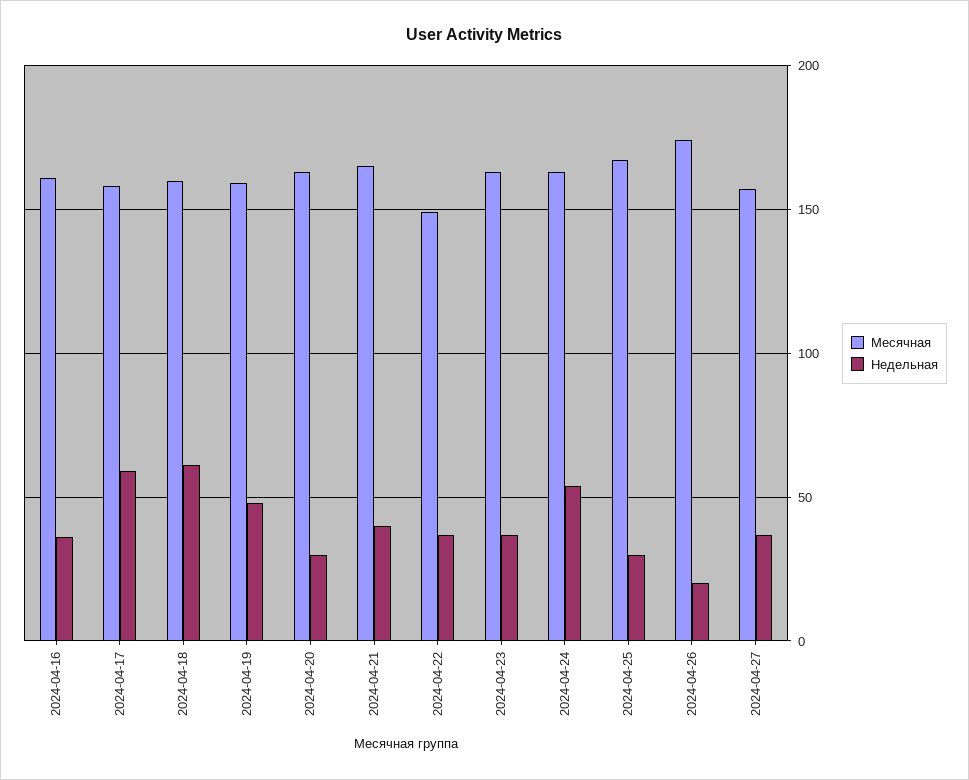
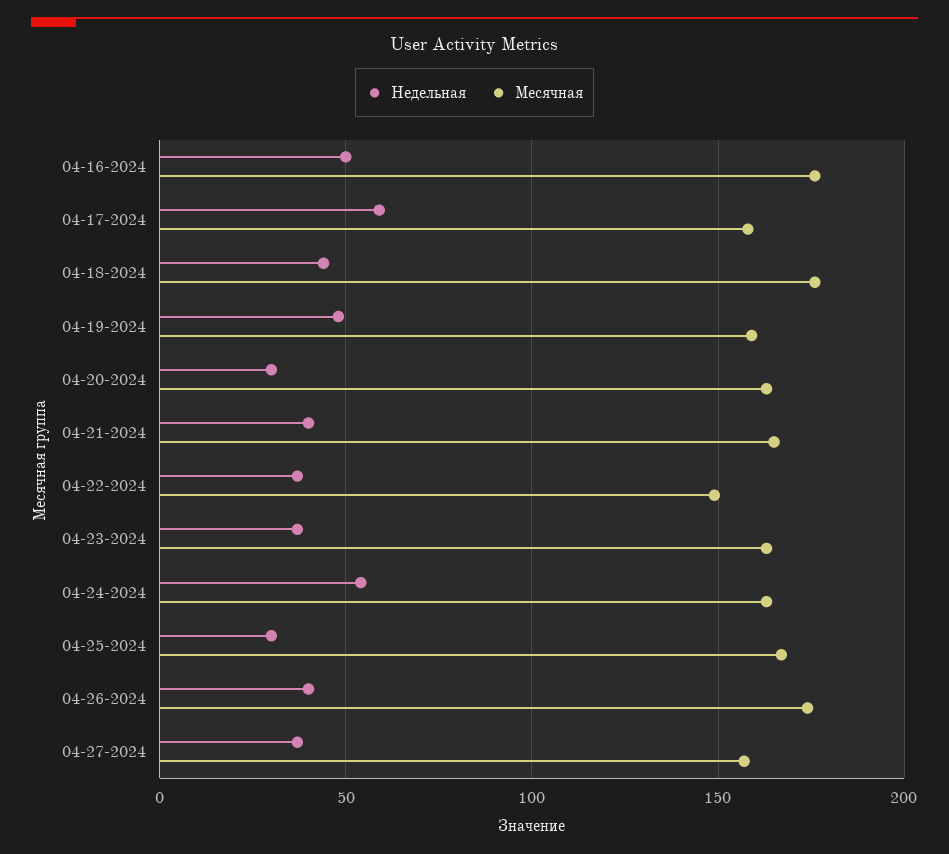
  {
    "Месячная": {
-     "2024-04-16": 160,
+     "2024-04-16": 175,
      "2024-04-17": 160,
-     "2024-04-18": 160,
+     "2024-04-18": 175,
      "2024-04-19": 160,
      "2024-04-20": 165,
      "2024-04-21": 165,
      "2024-04-22": 150,
      "2024-04-23": 165,
      "2024-04-24": 165,
      "2024-04-25": 165,
      "2024-04-26": 175,
      "2024-04-27": 155
    },
    "Недельная": {
-     "2024-04-16": 35,
+     "2024-04-16": 50,
      "2024-04-17": 60,
-     "2024-04-18": 60,
+     "2024-04-18": 45,
      "2024-04-19": 50,
      "2024-04-20": 30,
      "2024-04-21": 40,
      "2024-04-22": 35,
      "2024-04-23": 35,
      "2024-04-24": 55,
      "2024-04-25": 30,
-     "2024-04-26": 20,
+     "2024-04-26": 40,
      "2024-04-27": 35
    }
  }

